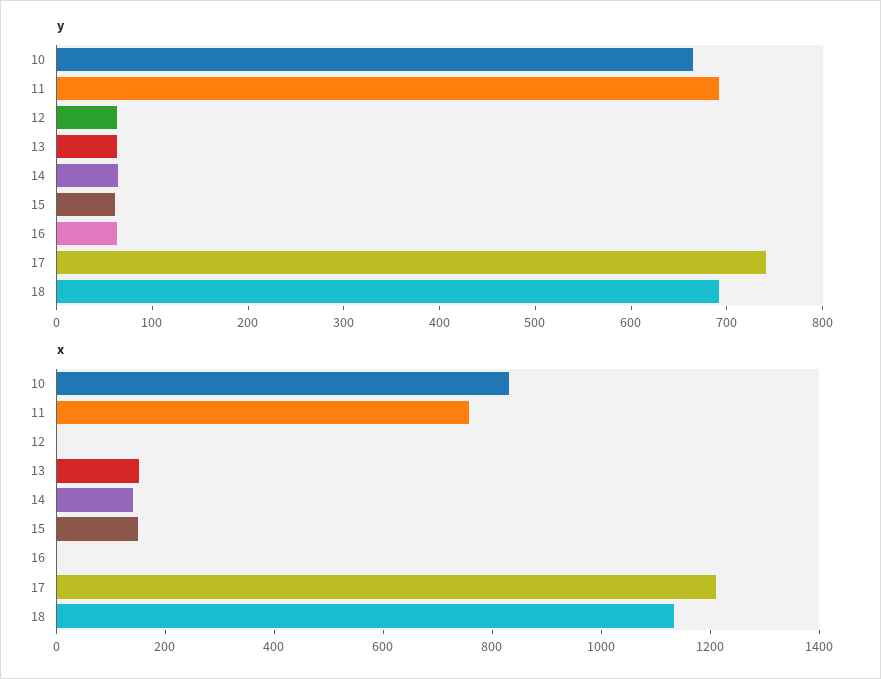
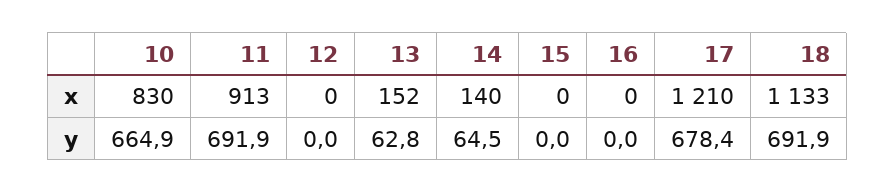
  {
    "y": {
      "10": 664.9,
      "11": 691.9,
-     "12": 60,
+     "12": 0,
      "13": 62.8,
      "14": 64.5,
-     "15": 60,
+     "15": 0,
-     "16": 60,
+     "16": 0,
-     "17": 740,
+     "17": 678.4,
      "18": 691.9
    },
    "x": {
      "10": 830,
-     "11": 750,
+     "11": 913,
      "12": 0,
      "13": 152,
      "14": 140,
-     "15": 150,
+     "15": 0,
      "16": 0,
      "17": 1210,
      "18": 1133
    }
  }

